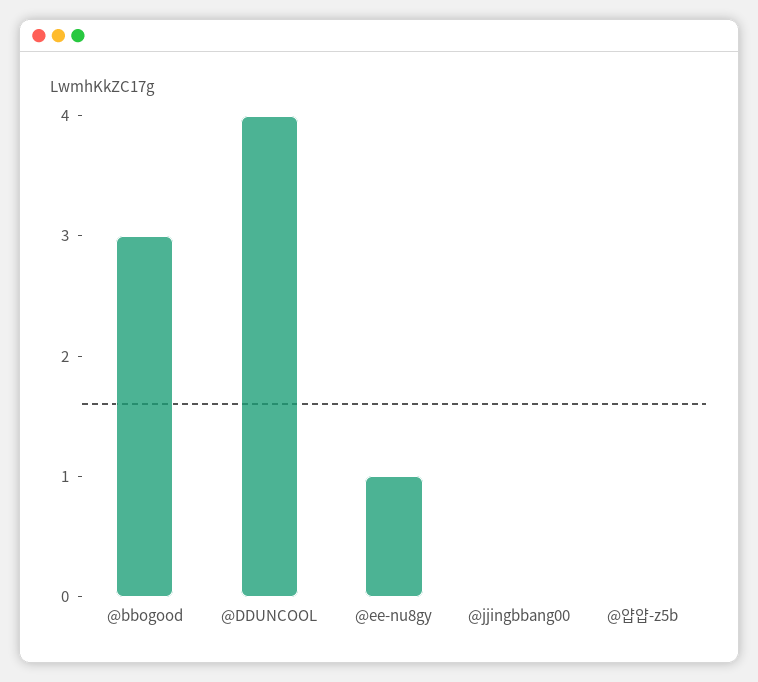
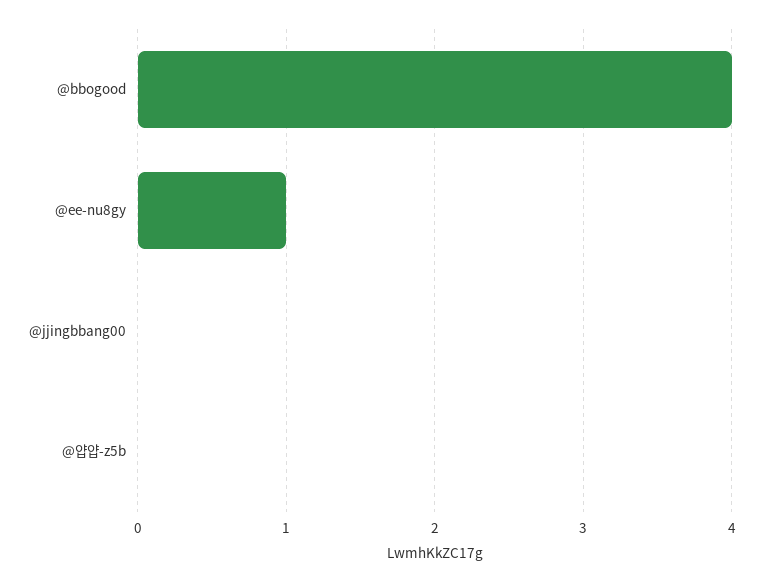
  {
-   "@bbogood": 3,
+   "@bbogood": 4,
-   "@DDUNCOOL": 4,
    "@ee-nu8gy": 1,
    "@jjingbbang00": 0,
    "@얍얍-z5b": 0
  }

